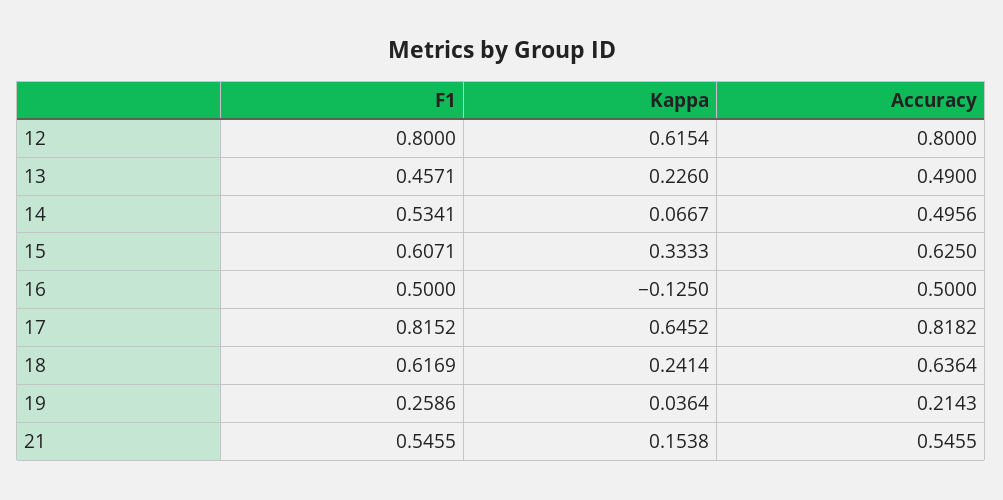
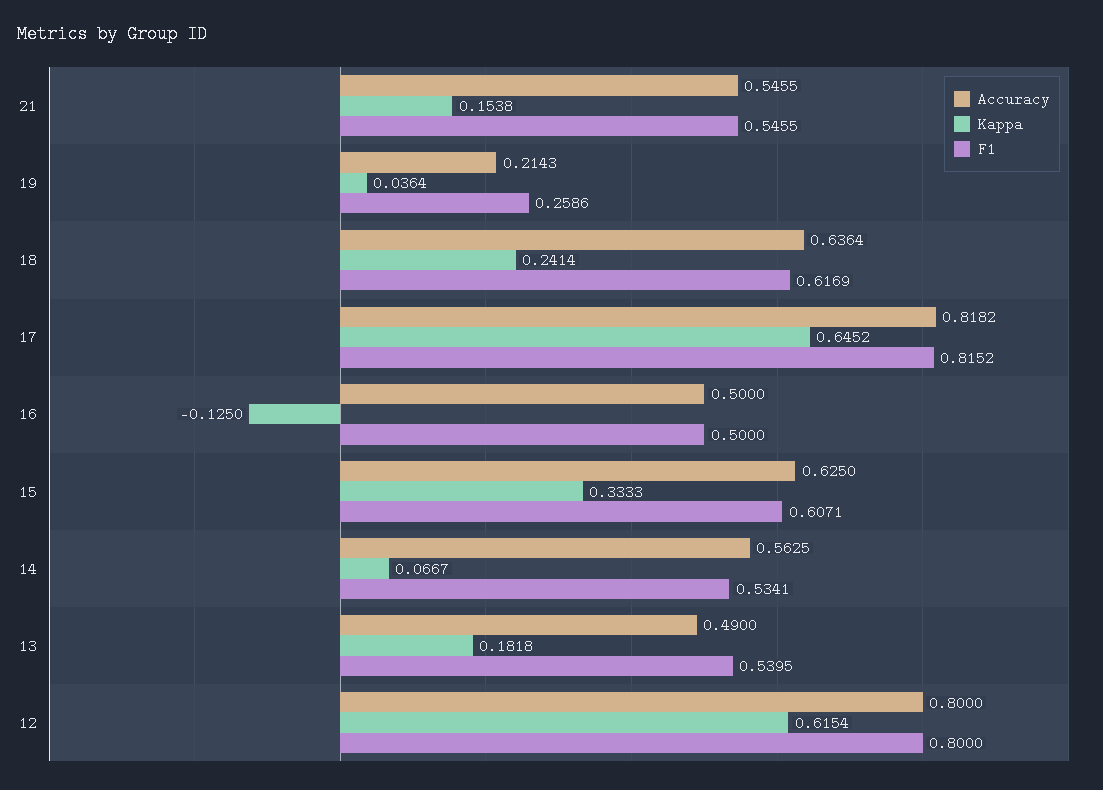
  {
    "F1": {
      "12": 0.8,
-     "13": 0.4571,
+     "13": 0.5395,
      "14": 0.5341,
      "15": 0.6071,
      "16": 0.5,
      "17": 0.8152,
      "18": 0.6169,
      "19": 0.2586,
      "21": 0.5455
    },
    "Kappa": {
      "12": 0.6154,
-     "13": 0.226,
+     "13": 0.1818,
      "14": 0.0667,
      "15": 0.3333,
      "16": -0.125,
      "17": 0.6452,
      "18": 0.2414,
      "19": 0.0364,
      "21": 0.1538
    },
    "Accuracy": {
      "12": 0.8,
      "13": 0.49,
-     "14": 0.4956,
+     "14": 0.5625,
      "15": 0.625,
      "16": 0.5,
      "17": 0.8182,
      "18": 0.6364,
      "19": 0.2143,
      "21": 0.5455
    }
  }

